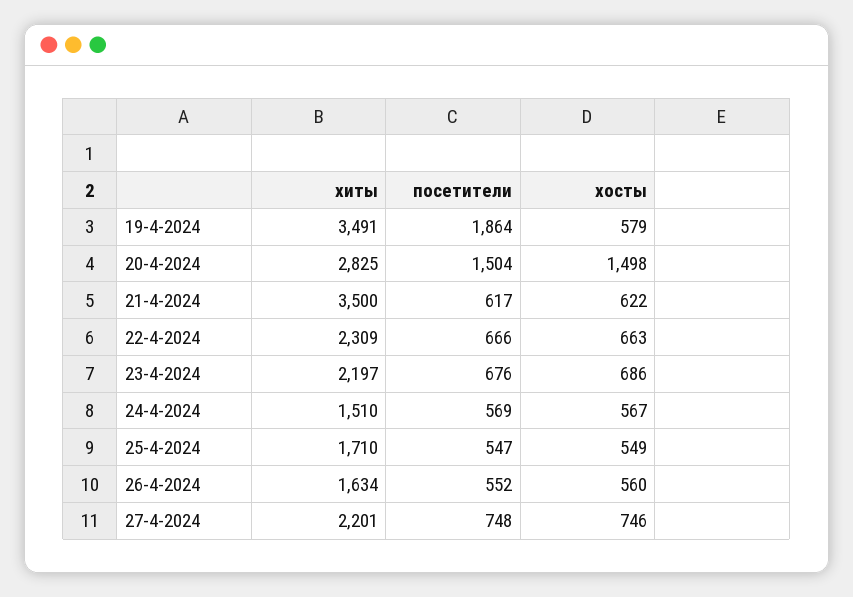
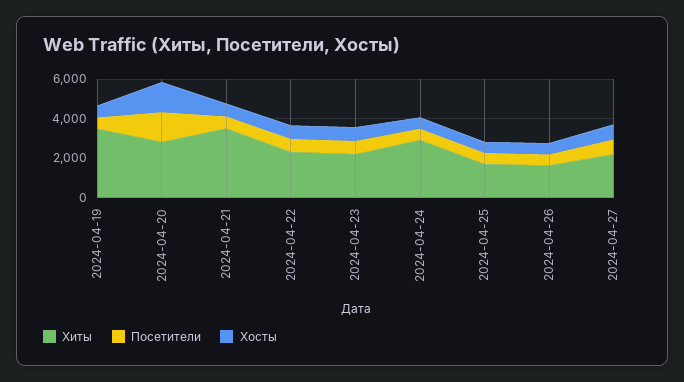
  {
    "хиты": {
      "19-4-2024": 3491,
      "20-4-2024": 2825,
      "21-4-2024": 3500,
      "22-4-2024": 2309,
      "23-4-2024": 2197,
-     "24-4-2024": 1510,
+     "24-4-2024": 3000,
      "25-4-2024": 1710,
      "26-4-2024": 1634,
      "27-4-2024": 2201
    },
    "посетители": {
-     "19-4-2024": 1864,
+     "19-4-2024": 500,
      "20-4-2024": 1504,
      "21-4-2024": 617,
      "22-4-2024": 666,
      "23-4-2024": 676,
      "24-4-2024": 569,
      "25-4-2024": 547,
      "26-4-2024": 552,
      "27-4-2024": 748
    },
    "хосты": {
      "19-4-2024": 579,
      "20-4-2024": 1498,
      "21-4-2024": 622,
      "22-4-2024": 663,
      "23-4-2024": 686,
      "24-4-2024": 567,
      "25-4-2024": 549,
      "26-4-2024": 560,
      "27-4-2024": 746
    }
  }

